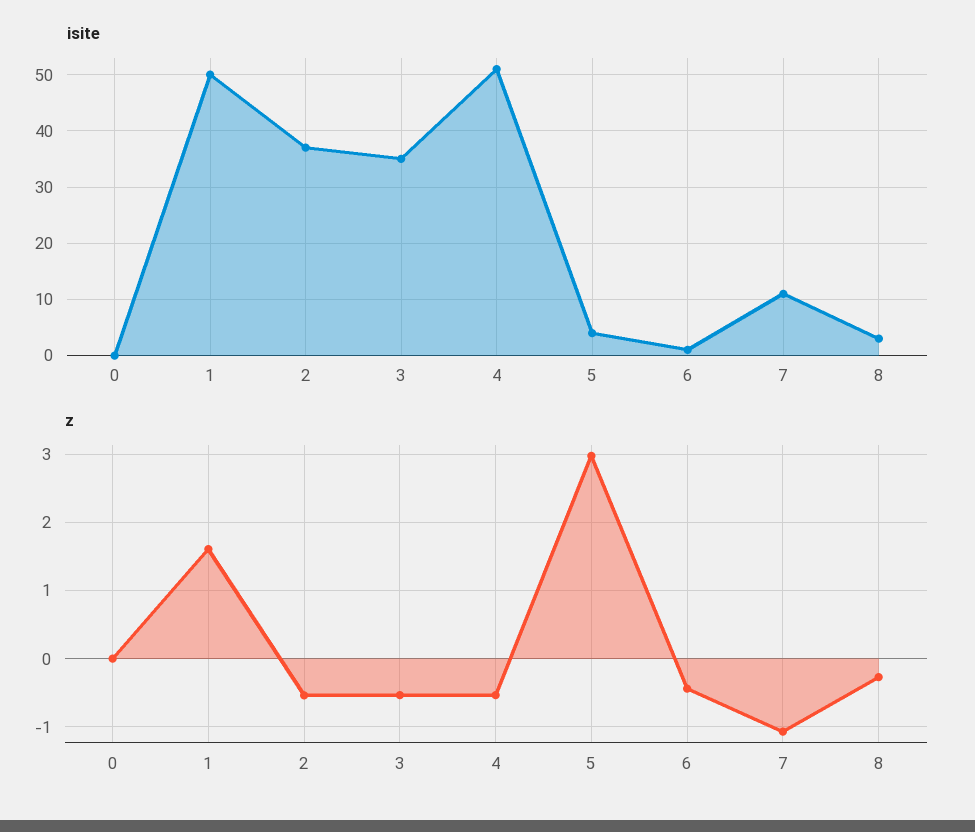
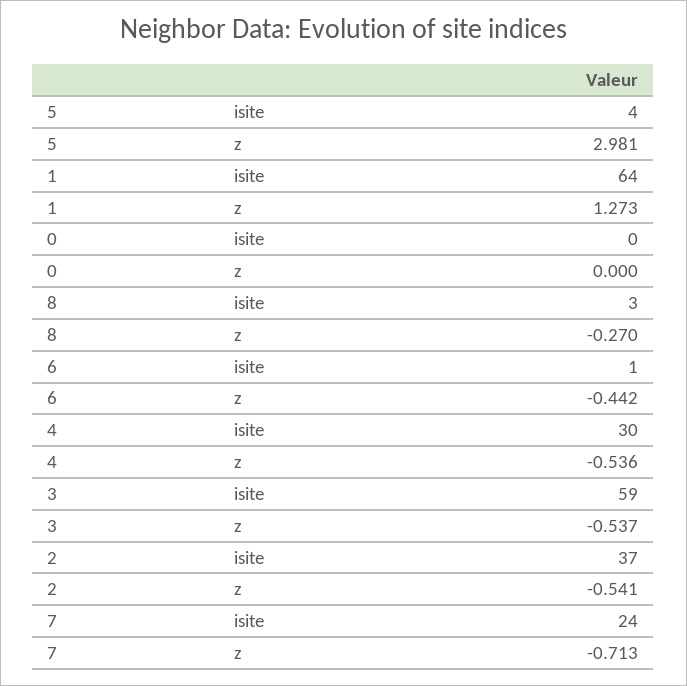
  {
    "isite": {
      "0": 0,
-     "1": 50,
+     "1": 64,
      "2": 37,
-     "3": 35,
+     "3": 59,
-     "4": 50,
+     "4": 30,
      "5": 4,
      "6": 1,
-     "7": 10,
+     "7": 24,
      "8": 3
    },
    "z": {
      "0": 0,
-     "1": 1.6,
+     "1": 1.273,
      "2": -0.541,
      "3": -0.537,
      "4": -0.536,
      "5": 2.981,
      "6": -0.442,
-     "7": -1.1,
+     "7": -0.713,
      "8": -0.27
    }
  }

